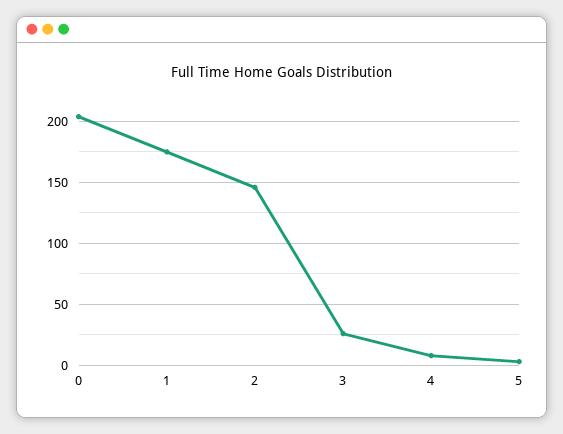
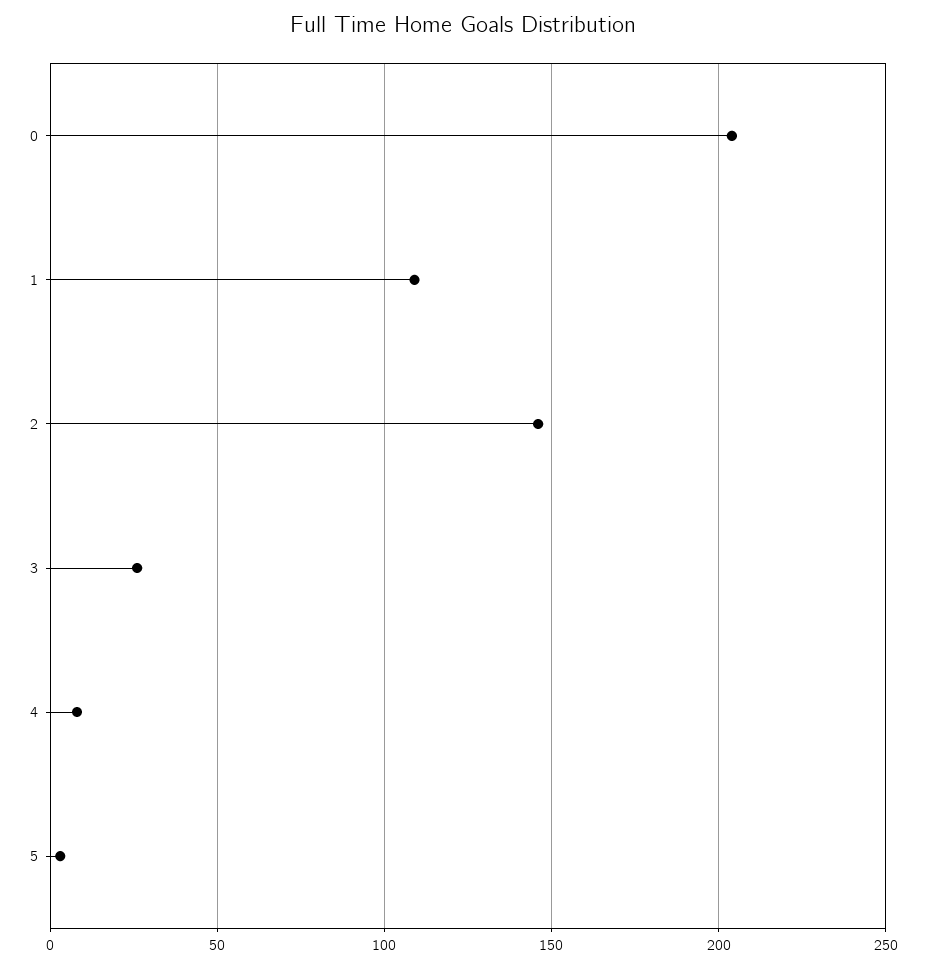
  {
    "0": 205,
-   "1": 175,
+   "1": 110,
    "2": 145,
    "3": 25,
    "4": 10,
    "5": 5
  }

